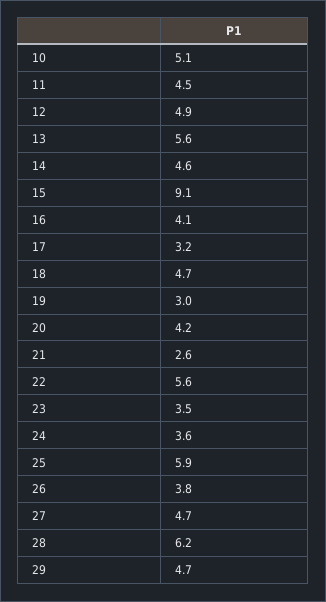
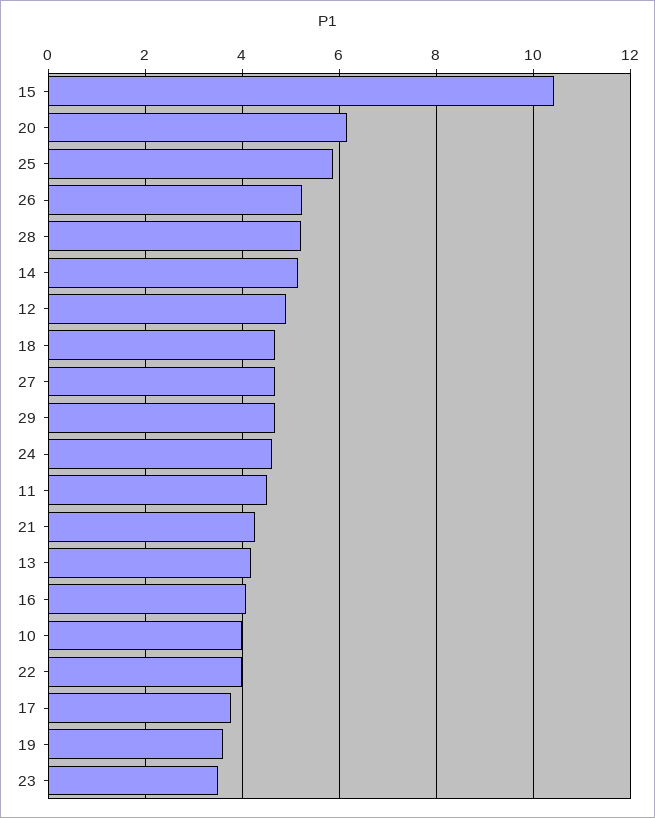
  {
-   "10": 5.1,
+   "10": 4,
    "11": 4.5,
    "12": 4.9,
-   "13": 5.6,
+   "13": 4.2,
-   "14": 4.6,
+   "14": 5.2,
-   "15": 9.1,
+   "15": 10.4,
    "16": 4.1,
-   "17": 3.2,
+   "17": 3.8,
    "18": 4.7,
-   "19": 3,
+   "19": 3.6,
-   "20": 4.2,
+   "20": 6.2,
-   "21": 2.6,
+   "21": 4.2,
-   "22": 5.6,
+   "22": 4,
    "23": 3.5,
-   "24": 3.6,
+   "24": 4.6,
    "25": 5.9,
-   "26": 3.8,
+   "26": 5.2,
    "27": 4.7,
-   "28": 6.2,
+   "28": 5.2,
    "29": 4.7
  }

